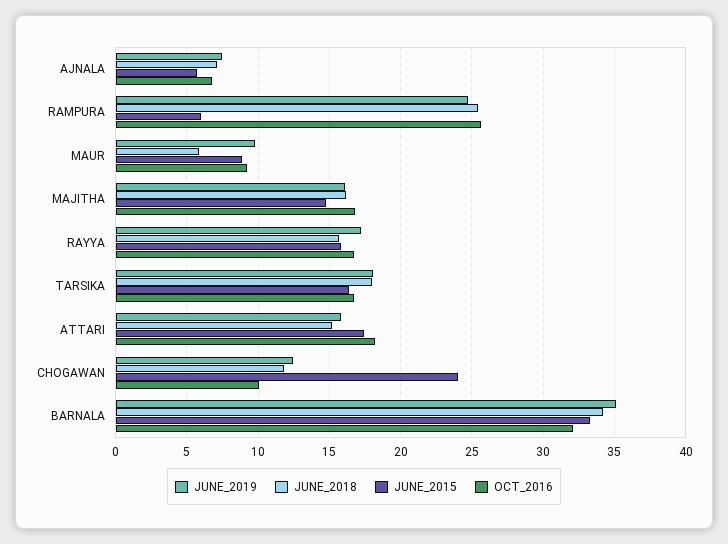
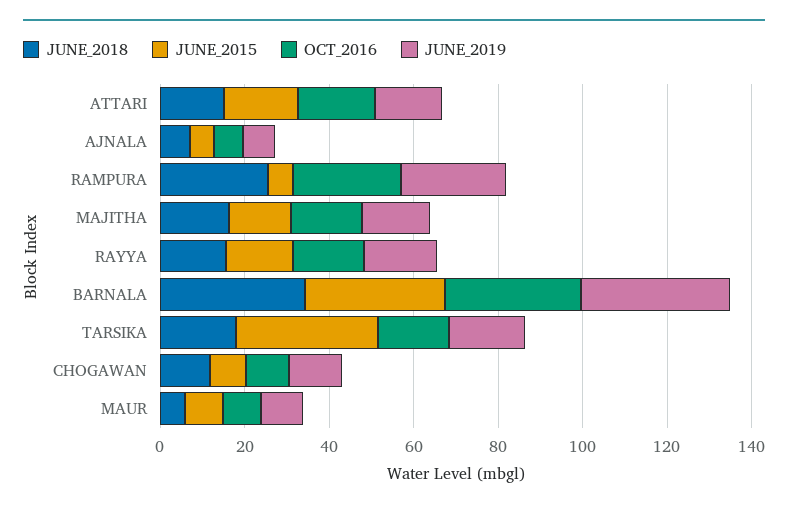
  {
    "JUNE_2019": {
      "AJNALA": 7.5,
      "RAMPURA": 24.5,
      "MAUR": 10,
      "MAJITHA": 16,
      "RAYYA": 17.5,
      "TARSIKA": 18,
      "ATTARI": 16,
      "CHOGAWAN": 12.5,
      "BARNALA": 35
    },
    "JUNE_2018": {
      "AJNALA": 7,
      "RAMPURA": 25.5,
      "MAUR": 6,
      "MAJITHA": 16,
      "RAYYA": 15.5,
      "TARSIKA": 18,
      "ATTARI": 15,
      "CHOGAWAN": 12,
      "BARNALA": 34
    },
    "JUNE_2015": {
      "AJNALA": 5.5,
      "RAMPURA": 6,
      "MAUR": 9,
      "MAJITHA": 15,
      "RAYYA": 16,
-     "TARSIKA": 16.5,
+     "TARSIKA": 35,
      "ATTARI": 17.5,
-     "CHOGAWAN": 24,
+     "CHOGAWAN": 10,
      "BARNALA": 33.5
    },
    "OCT_2016": {
      "AJNALA": 7,
      "RAMPURA": 25.5,
      "MAUR": 9,
      "MAJITHA": 17,
      "RAYYA": 16.5,
      "TARSIKA": 16.5,
      "ATTARI": 18,
      "CHOGAWAN": 10,
      "BARNALA": 32
    }
  }

